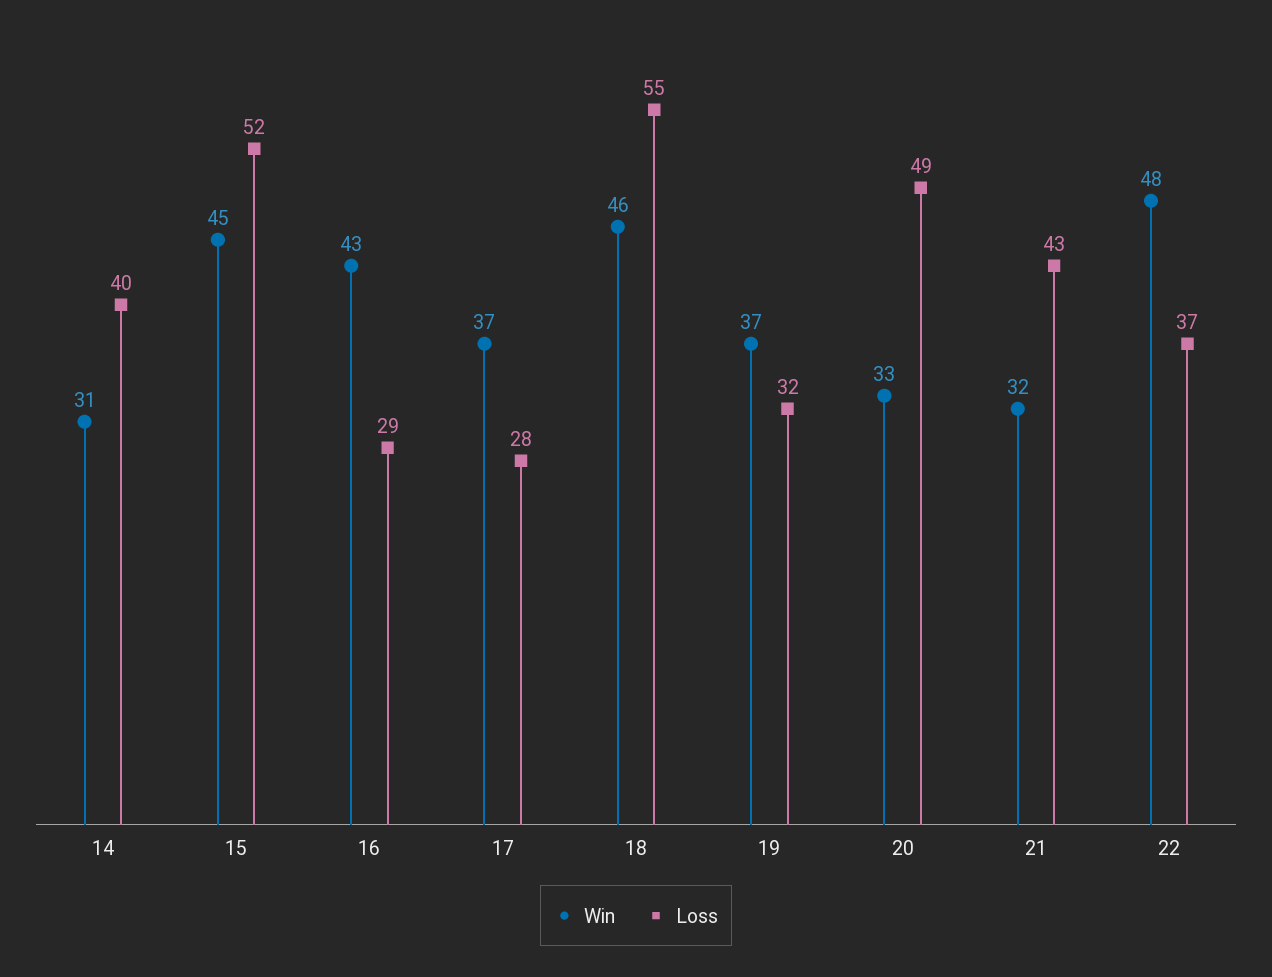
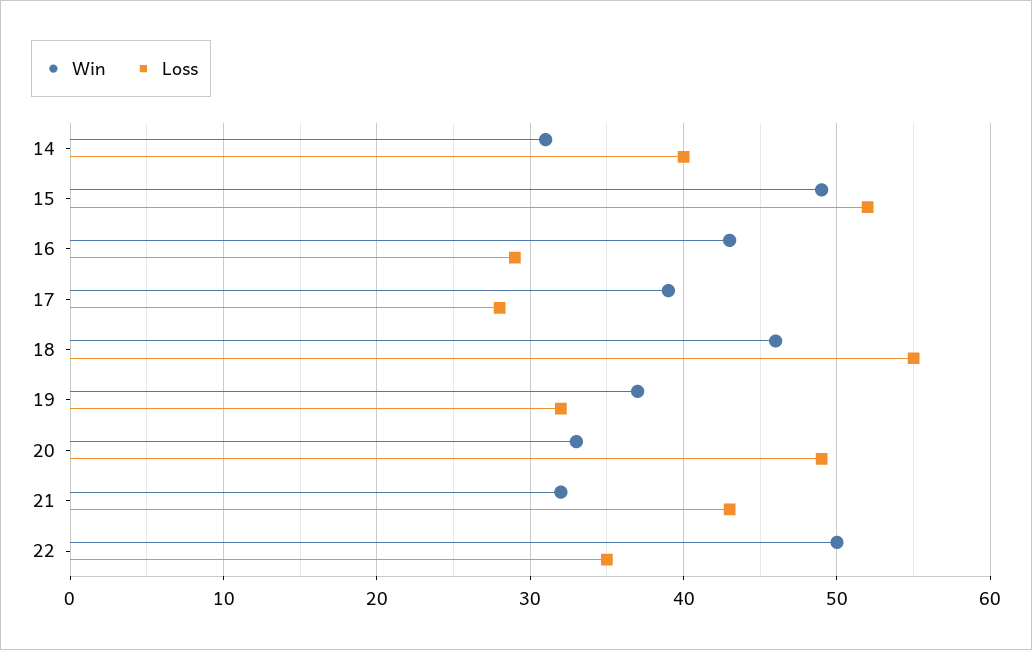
  {
    "Win": {
      "14": 31,
-     "15": 45,
+     "15": 49,
      "16": 43,
-     "17": 37,
+     "17": 39,
      "18": 46,
      "19": 37,
      "20": 33,
      "21": 32,
-     "22": 48
+     "22": 50
    },
    "Loss": {
      "14": 40,
      "15": 52,
      "16": 29,
      "17": 28,
      "18": 55,
      "19": 32,
      "20": 49,
      "21": 43,
-     "22": 37
+     "22": 35
    }
  }

